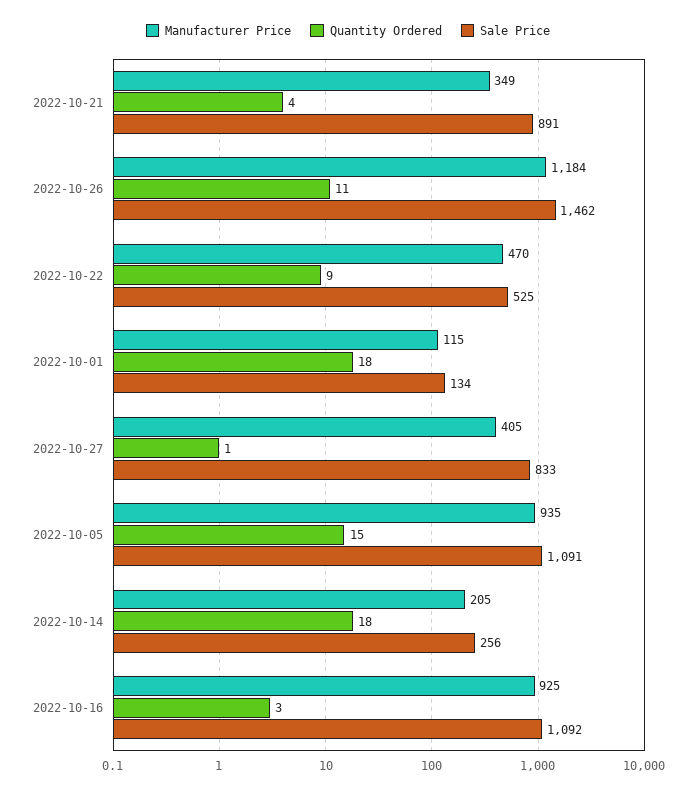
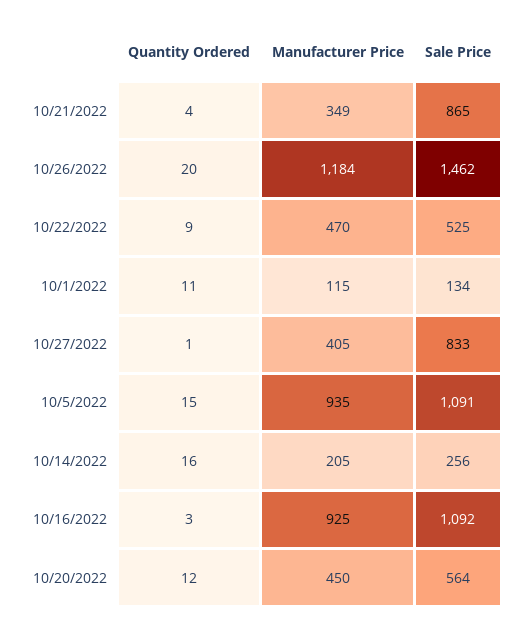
  {
    "Manufacturer Price": {
      "2022-10-21": 349,
      "2022-10-26": 1184,
      "2022-10-22": 470,
      "2022-10-01": 115,
      "2022-10-27": 405,
      "2022-10-05": 935,
      "2022-10-14": 205,
-     "2022-10-16": 925
+     "2022-10-16": 925,
+     "10/20/2022": 450
    },
    "Quantity Ordered": {
      "2022-10-21": 4,
-     "2022-10-26": 11,
+     "2022-10-26": 20,
      "2022-10-22": 9,
-     "2022-10-01": 18,
+     "2022-10-01": 11,
      "2022-10-27": 1,
      "2022-10-05": 15,
-     "2022-10-14": 18,
+     "2022-10-14": 16,
-     "2022-10-16": 3
+     "2022-10-16": 3,
+     "10/20/2022": 12
    },
    "Sale Price": {
-     "2022-10-21": 891,
+     "2022-10-21": 865,
      "2022-10-26": 1462,
      "2022-10-22": 525,
      "2022-10-01": 134,
      "2022-10-27": 833,
      "2022-10-05": 1091,
      "2022-10-14": 256,
-     "2022-10-16": 1092
+     "2022-10-16": 1092,
+     "10/20/2022": 564
    }
  }

